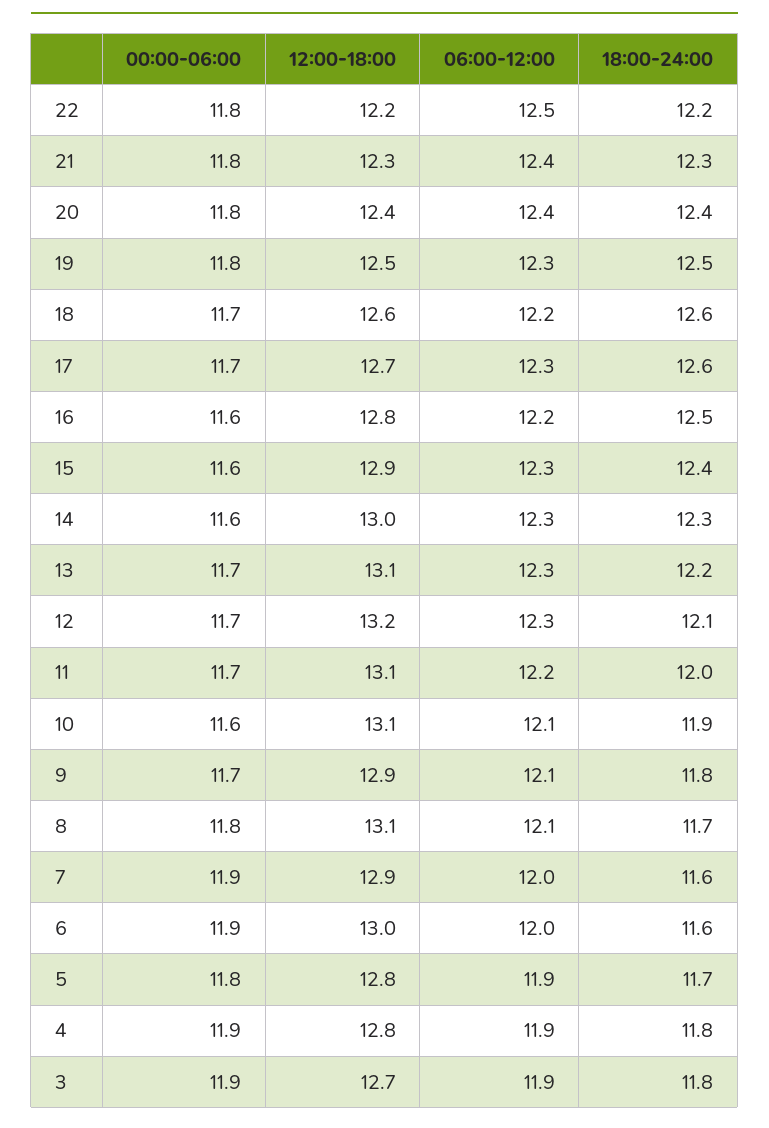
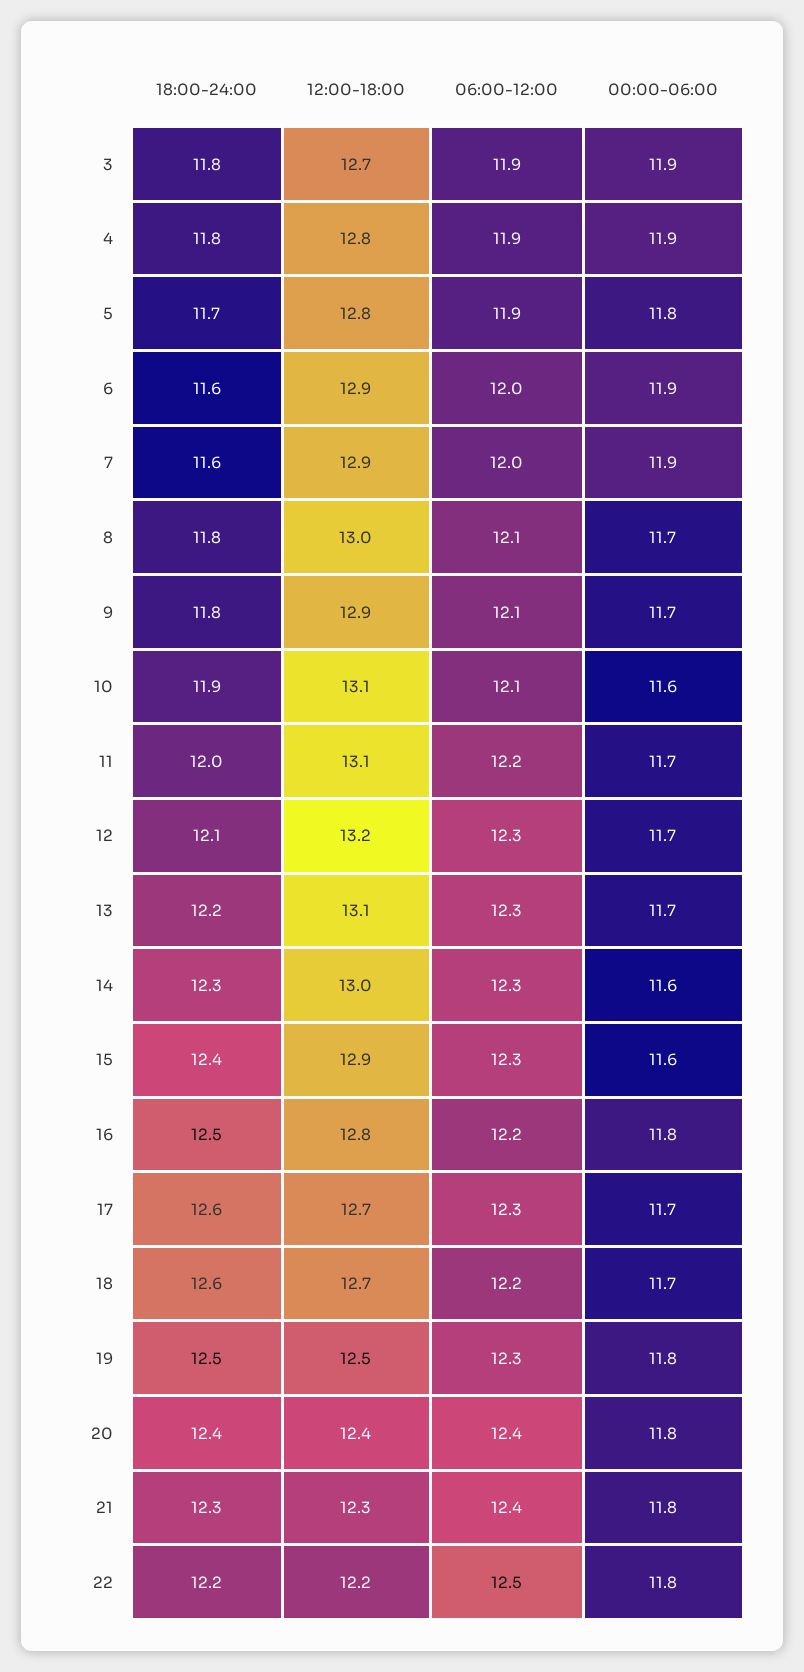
  {
    "00:00-06:00": {
      "22": 11.8,
      "21": 11.8,
      "20": 11.8,
      "19": 11.8,
      "18": 11.7,
      "17": 11.7,
-     "16": 11.6,
+     "16": 11.8,
      "15": 11.6,
      "14": 11.6,
      "13": 11.7,
      "12": 11.7,
      "11": 11.7,
      "10": 11.6,
      "9": 11.7,
-     "8": 11.8,
+     "8": 11.7,
      "7": 11.9,
      "6": 11.9,
      "5": 11.8,
      "4": 11.9,
      "3": 11.9
    },
    "12:00-18:00": {
      "22": 12.2,
      "21": 12.3,
      "20": 12.4,
      "19": 12.5,
-     "18": 12.6,
+     "18": 12.7,
      "17": 12.7,
      "16": 12.8,
      "15": 12.9,
      "14": 13,
      "13": 13.1,
      "12": 13.2,
      "11": 13.1,
      "10": 13.1,
      "9": 12.9,
-     "8": 13.1,
+     "8": 13,
      "7": 12.9,
-     "6": 13,
+     "6": 12.9,
      "5": 12.8,
      "4": 12.8,
      "3": 12.7
    },
    "06:00-12:00": {
      "22": 12.5,
      "21": 12.4,
      "20": 12.4,
      "19": 12.3,
      "18": 12.2,
      "17": 12.3,
      "16": 12.2,
      "15": 12.3,
      "14": 12.3,
      "13": 12.3,
      "12": 12.3,
      "11": 12.2,
      "10": 12.1,
      "9": 12.1,
      "8": 12.1,
      "7": 12,
      "6": 12,
      "5": 11.9,
      "4": 11.9,
      "3": 11.9
    },
    "18:00-24:00": {
      "22": 12.2,
      "21": 12.3,
      "20": 12.4,
      "19": 12.5,
      "18": 12.6,
      "17": 12.6,
      "16": 12.5,
      "15": 12.4,
      "14": 12.3,
      "13": 12.2,
      "12": 12.1,
      "11": 12,
      "10": 11.9,
      "9": 11.8,
-     "8": 11.7,
+     "8": 11.8,
      "7": 11.6,
      "6": 11.6,
      "5": 11.7,
      "4": 11.8,
      "3": 11.8
    }
  }

